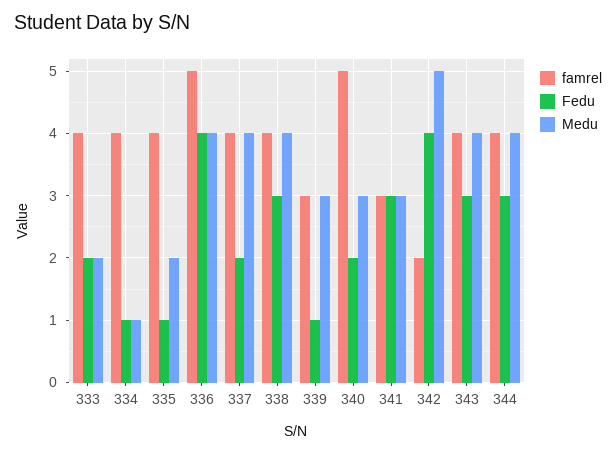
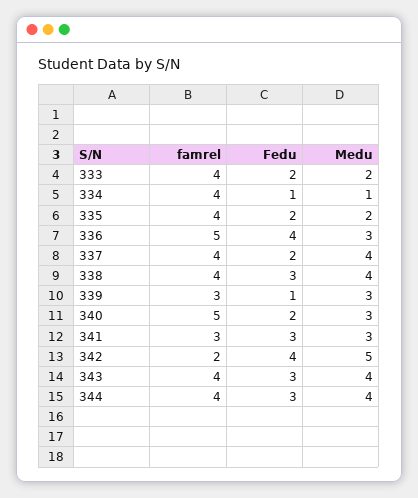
  {
    "famrel": {
      "333": 4,
      "334": 4,
      "335": 4,
      "336": 5,
      "337": 4,
      "338": 4,
      "339": 3,
      "340": 5,
      "341": 3,
      "342": 2,
      "343": 4,
      "344": 4
    },
    "Fedu": {
      "333": 2,
      "334": 1,
-     "335": 1,
+     "335": 2,
      "336": 4,
      "337": 2,
      "338": 3,
      "339": 1,
      "340": 2,
      "341": 3,
      "342": 4,
      "343": 3,
      "344": 3
    },
    "Medu": {
      "333": 2,
      "334": 1,
      "335": 2,
-     "336": 4,
+     "336": 3,
      "337": 4,
      "338": 4,
      "339": 3,
      "340": 3,
      "341": 3,
      "342": 5,
      "343": 4,
      "344": 4
    }
  }

